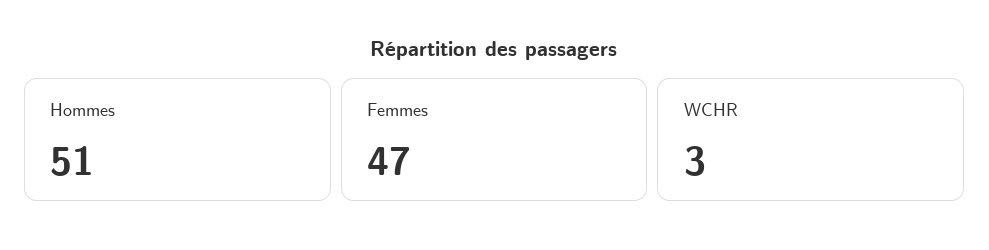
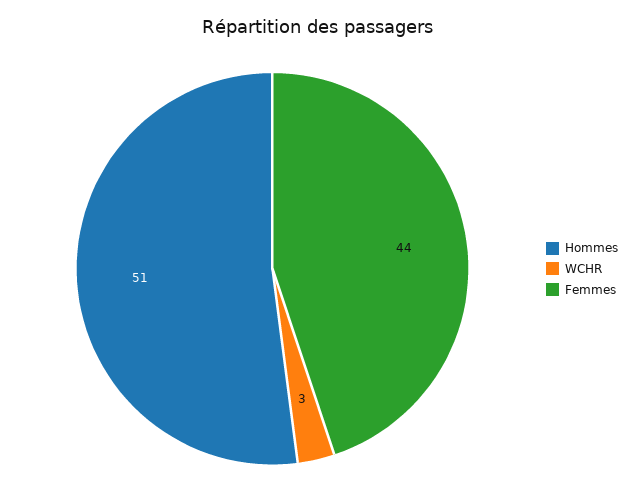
  {
    "Hommes": 51,
-   "Femmes": 47,
+   "Femmes": 44,
    "WCHR": 3
  }

